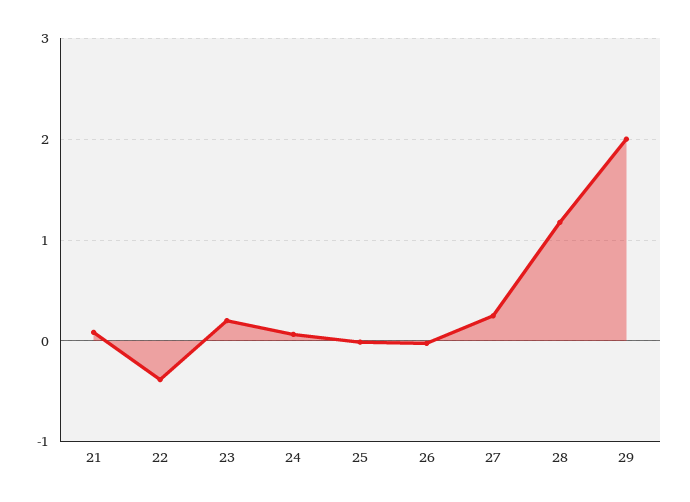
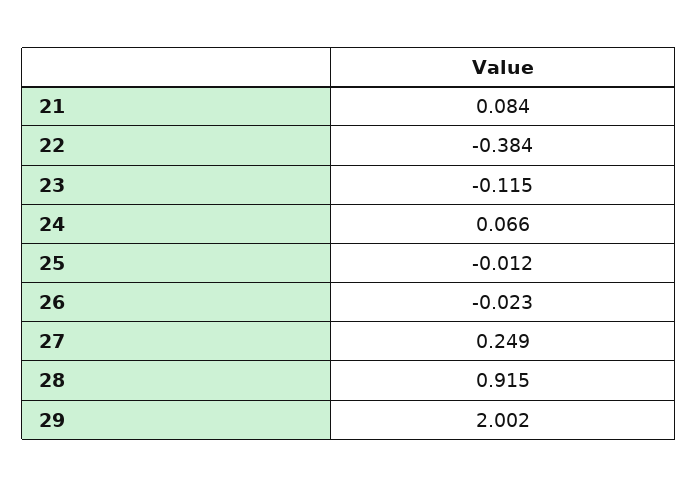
  {
    "21": 0.084,
    "22": -0.384,
-   "23": 0.2,
+   "23": -0.115,
    "24": 0.066,
    "25": -0.012,
    "26": -0.023,
    "27": 0.249,
-   "28": 1.2,
+   "28": 0.915,
    "29": 2.002
  }

